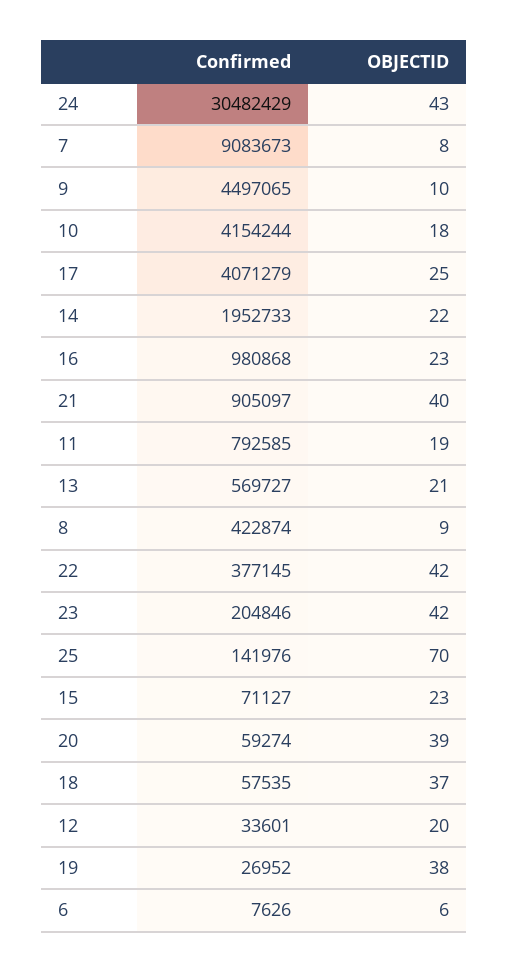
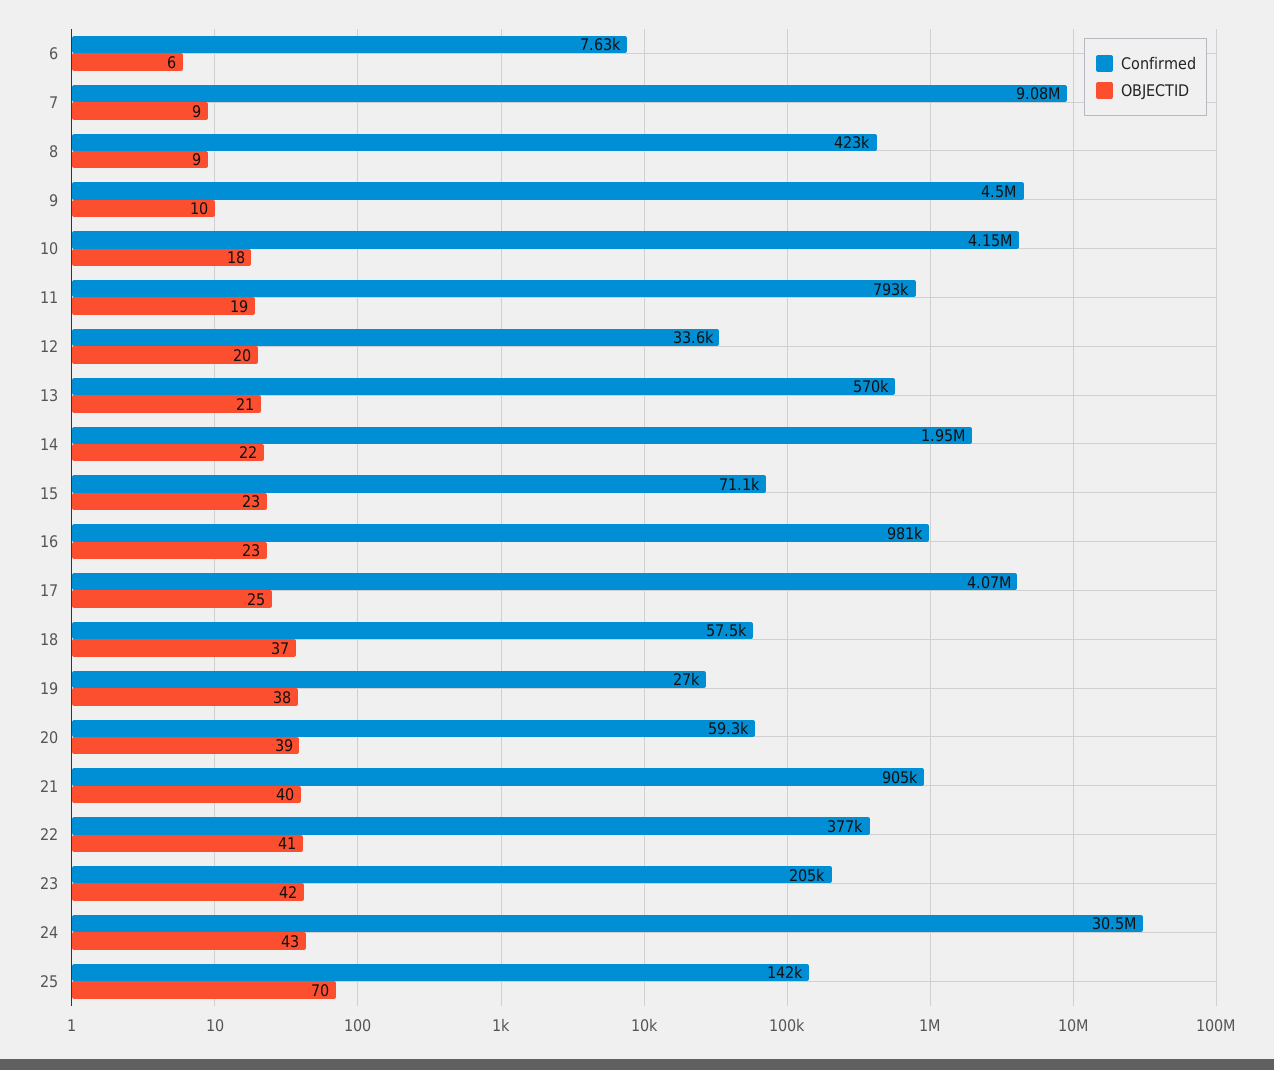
  {
    "Confirmed": {
      "24": 30482429,
      "7": 9083673,
      "9": 4497065,
      "10": 4154244,
      "17": 4071279,
      "14": 1952733,
      "16": 980868,
      "21": 905097,
      "11": 792585,
      "13": 569727,
      "8": 422874,
      "22": 377145,
      "23": 204846,
      "25": 141976,
      "15": 71127,
      "20": 59274,
      "18": 57535,
      "12": 33601,
      "19": 26952,
      "6": 7626
    },
    "OBJECTID": {
      "24": 43,
-     "7": 8,
+     "7": 9,
      "9": 10,
      "10": 18,
      "17": 25,
      "14": 22,
      "16": 23,
      "21": 40,
      "11": 19,
      "13": 21,
      "8": 9,
-     "22": 42,
+     "22": 41,
      "23": 42,
      "25": 70,
      "15": 23,
      "20": 39,
      "18": 37,
      "12": 20,
      "19": 38,
      "6": 6
    }
  }

